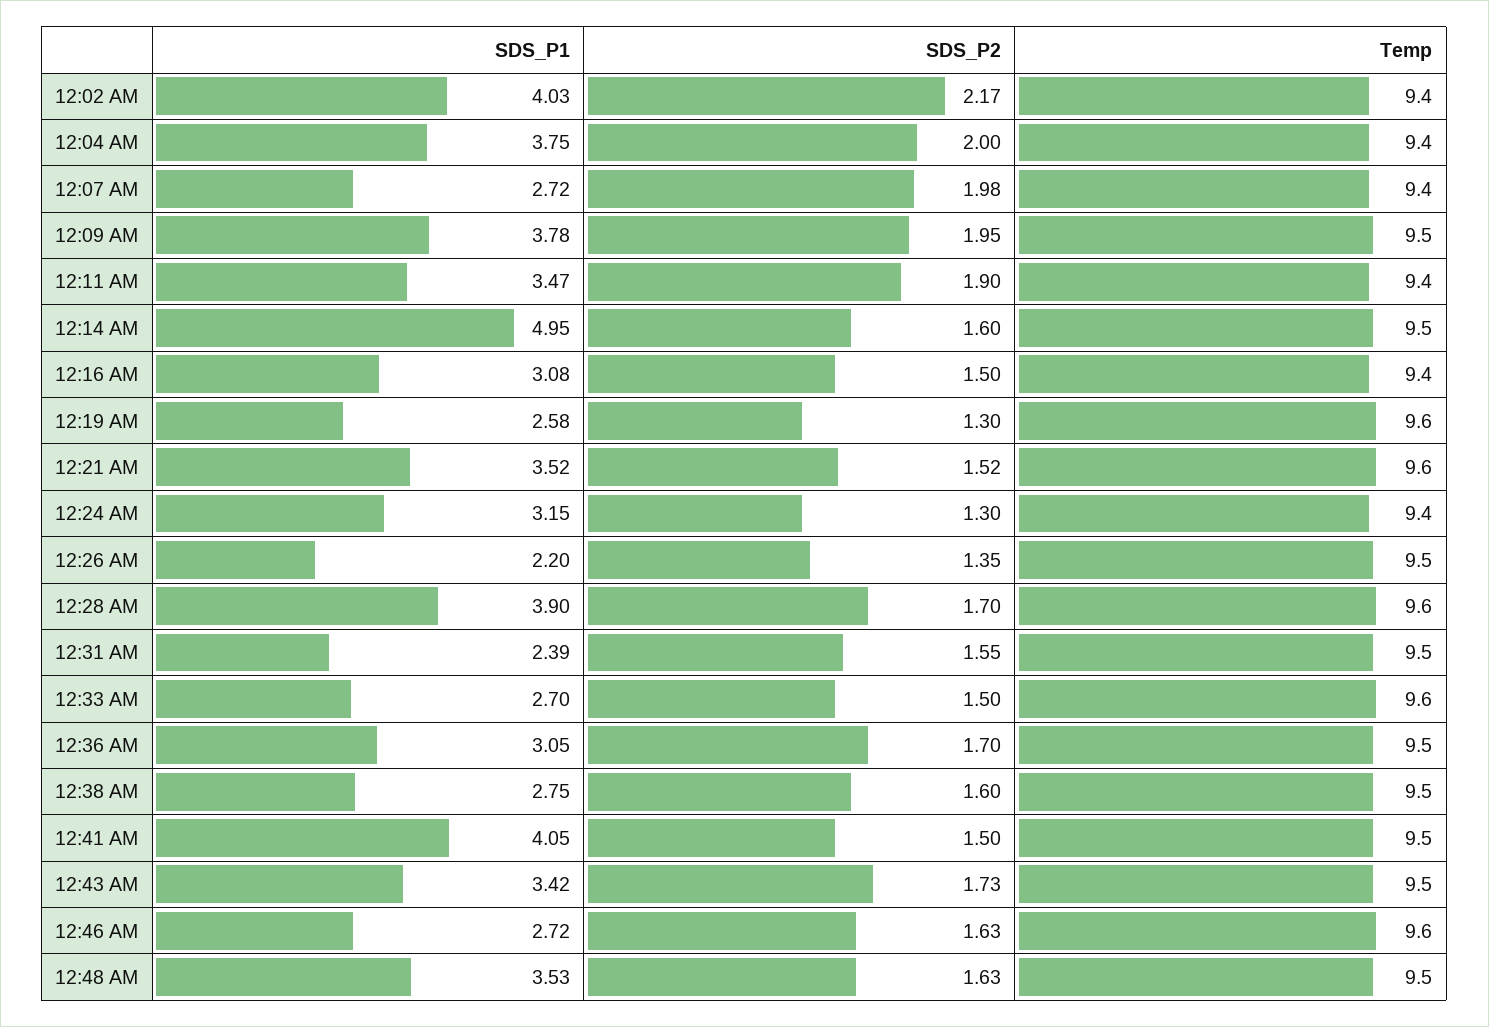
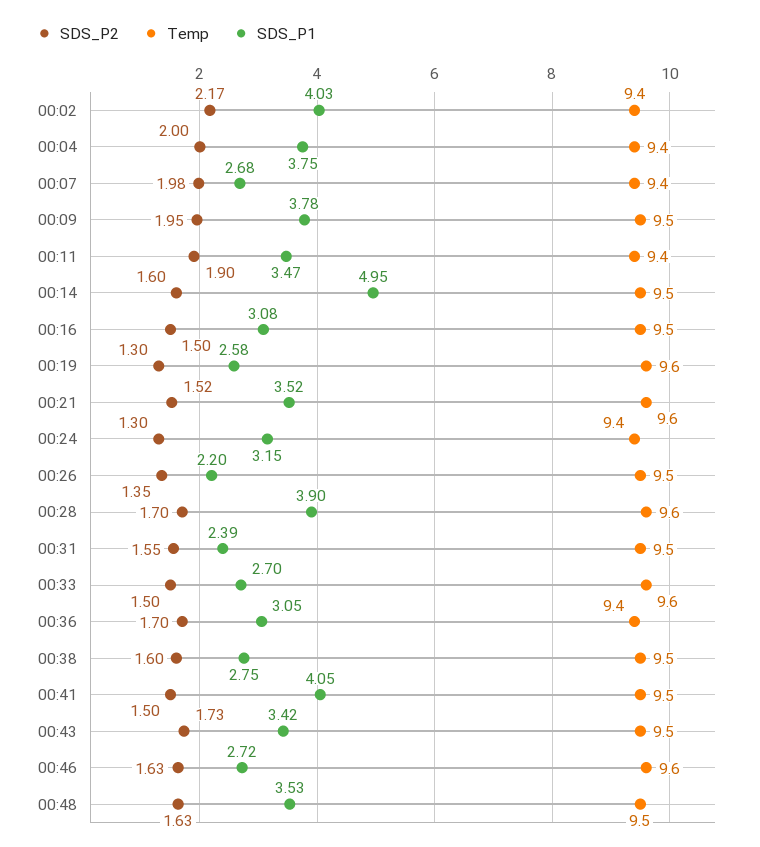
  {
    "SDS_P1": {
      "12:02 AM": 4.03,
      "12:04 AM": 3.75,
-     "12:07 AM": 2.72,
+     "12:07 AM": 2.68,
      "12:09 AM": 3.78,
      "12:11 AM": 3.47,
      "12:14 AM": 4.95,
      "12:16 AM": 3.08,
      "12:19 AM": 2.58,
      "12:21 AM": 3.52,
      "12:24 AM": 3.15,
      "12:26 AM": 2.2,
      "12:28 AM": 3.9,
      "12:31 AM": 2.39,
      "12:33 AM": 2.7,
      "12:36 AM": 3.05,
      "12:38 AM": 2.75,
      "12:41 AM": 4.05,
      "12:43 AM": 3.42,
      "12:46 AM": 2.72,
      "12:48 AM": 3.53
    },
    "SDS_P2": {
      "12:02 AM": 2.17,
      "12:04 AM": 2,
      "12:07 AM": 1.98,
      "12:09 AM": 1.95,
      "12:11 AM": 1.9,
      "12:14 AM": 1.6,
      "12:16 AM": 1.5,
      "12:19 AM": 1.3,
      "12:21 AM": 1.52,
      "12:24 AM": 1.3,
      "12:26 AM": 1.35,
      "12:28 AM": 1.7,
      "12:31 AM": 1.55,
      "12:33 AM": 1.5,
      "12:36 AM": 1.7,
      "12:38 AM": 1.6,
      "12:41 AM": 1.5,
      "12:43 AM": 1.73,
      "12:46 AM": 1.63,
      "12:48 AM": 1.63
    },
    "Temp": {
      "12:02 AM": 9.4,
      "12:04 AM": 9.4,
      "12:07 AM": 9.4,
      "12:09 AM": 9.5,
      "12:11 AM": 9.4,
      "12:14 AM": 9.5,
-     "12:16 AM": 9.4,
+     "12:16 AM": 9.5,
      "12:19 AM": 9.6,
      "12:21 AM": 9.6,
      "12:24 AM": 9.4,
      "12:26 AM": 9.5,
      "12:28 AM": 9.6,
      "12:31 AM": 9.5,
      "12:33 AM": 9.6,
-     "12:36 AM": 9.5,
+     "12:36 AM": 9.4,
      "12:38 AM": 9.5,
      "12:41 AM": 9.5,
      "12:43 AM": 9.5,
      "12:46 AM": 9.6,
      "12:48 AM": 9.5
    }
  }

